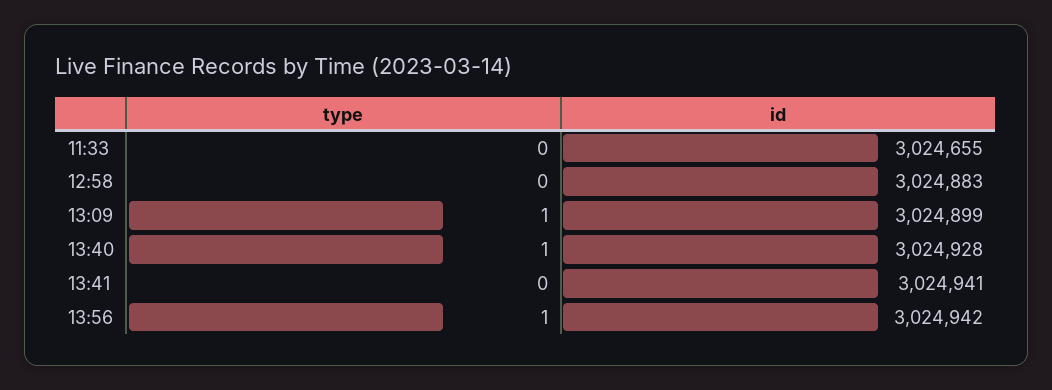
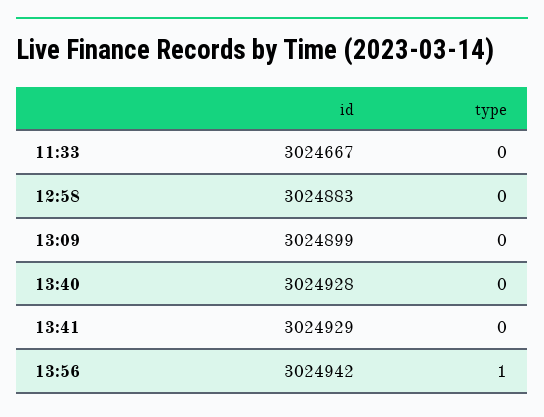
  {
    "type": {
      "11:33": 0,
      "12:58": 0,
-     "13:09": 1,
+     "13:09": 0,
-     "13:40": 1,
+     "13:40": 0,
      "13:41": 0,
      "13:56": 1
    },
    "id": {
-     "11:33": 3024655,
+     "11:33": 3024667,
      "12:58": 3024883,
      "13:09": 3024899,
      "13:40": 3024928,
-     "13:41": 3024941,
+     "13:41": 3024929,
      "13:56": 3024942
    }
  }

